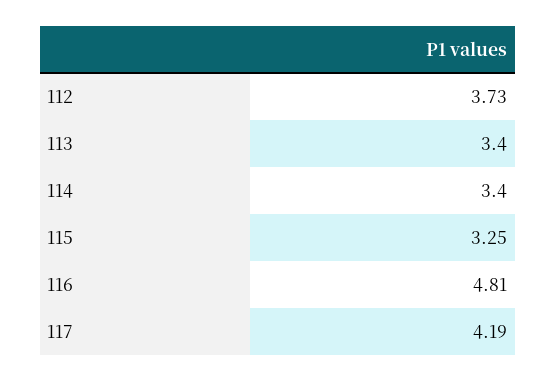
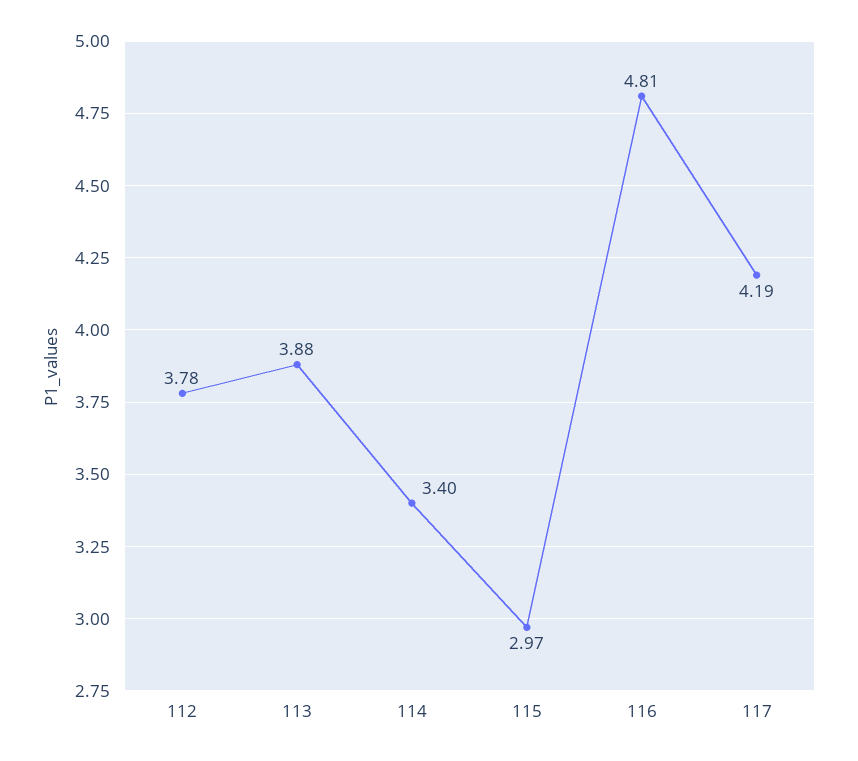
  {
-   "112": 3.73,
+   "112": 3.78,
-   "113": 3.4,
+   "113": 3.88,
    "114": 3.4,
-   "115": 3.25,
+   "115": 2.97,
    "116": 4.81,
    "117": 4.19
  }

